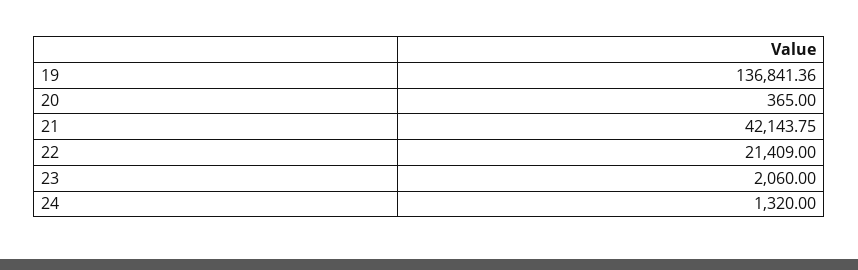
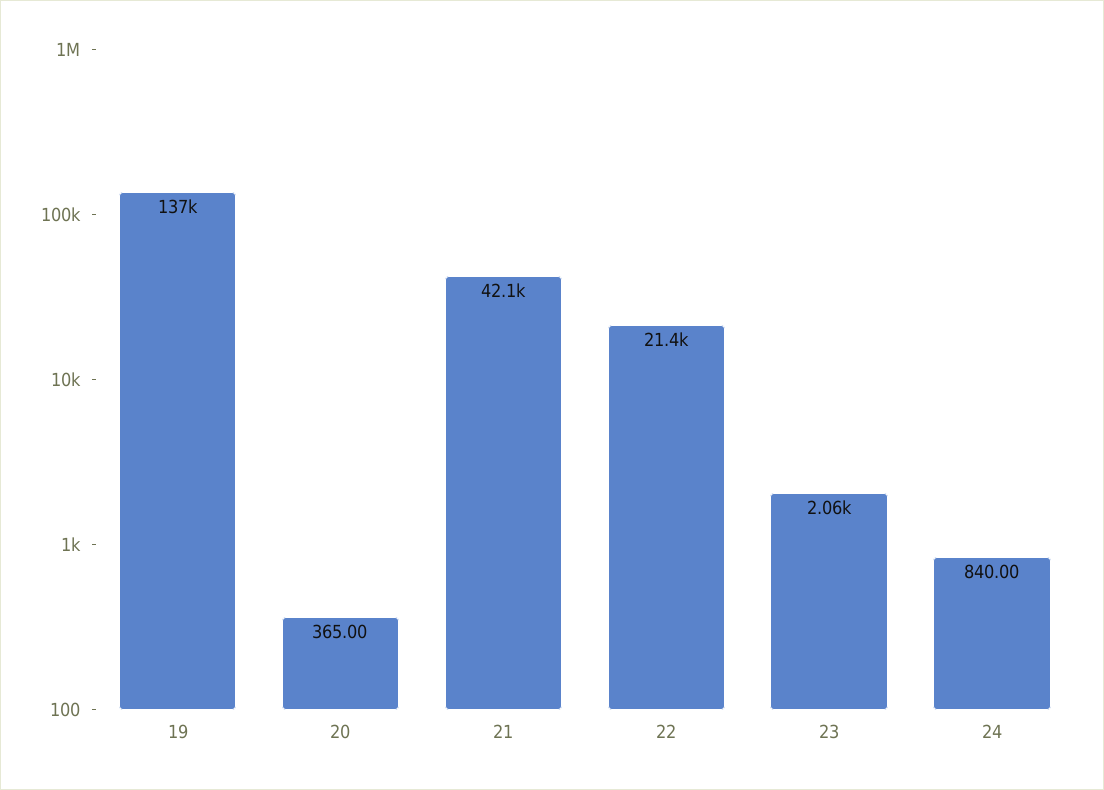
  {
    "19": 136841.36,
    "20": 365,
    "21": 42143.75,
    "22": 21409,
    "23": 2060,
-   "24": 1320
+   "24": 840
  }

